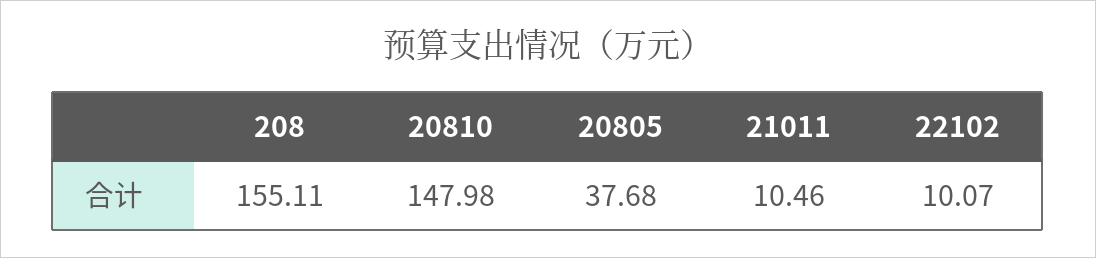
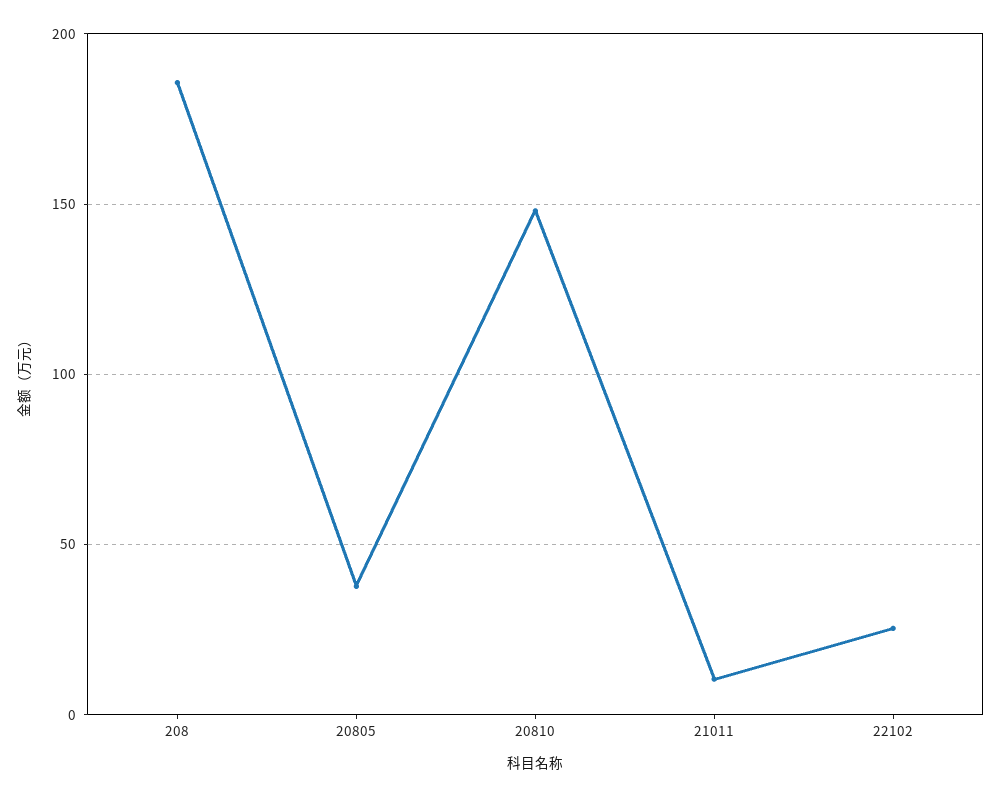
  {
-   "208": 155.11,
+   "208": 185,
    "20810": 147.98,
    "20805": 37.68,
    "21011": 10.46,
-   "22102": 10.07
+   "22102": 25
  }

